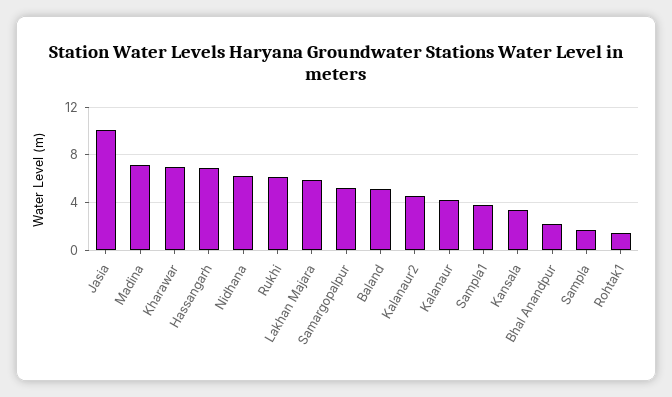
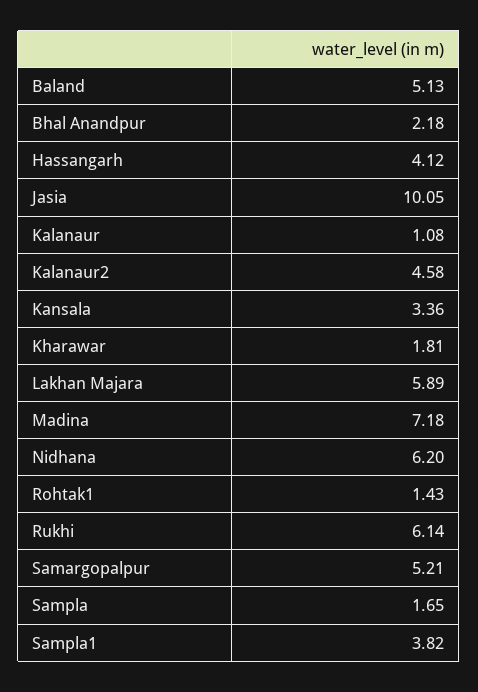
  {
    "Jasia": 10.05,
    "Madina": 7.18,
-   "Kharawar": 7,
+   "Kharawar": 1.81,
-   "Hassangarh": 7,
+   "Hassangarh": 4.12,
    "Nidhana": 6.2,
    "Rukhi": 6.14,
    "Lakhan Majara": 5.89,
    "Samargopalpur": 5.21,
    "Baland": 5.13,
    "Kalanaur2": 4.58,
-   "Kalanaur": 4,
+   "Kalanaur": 1.08,
    "Sampla1": 3.82,
    "Kansala": 3.36,
    "Bhal Anandpur": 2.18,
    "Sampla": 1.65,
    "Rohtak1": 1.43
  }

